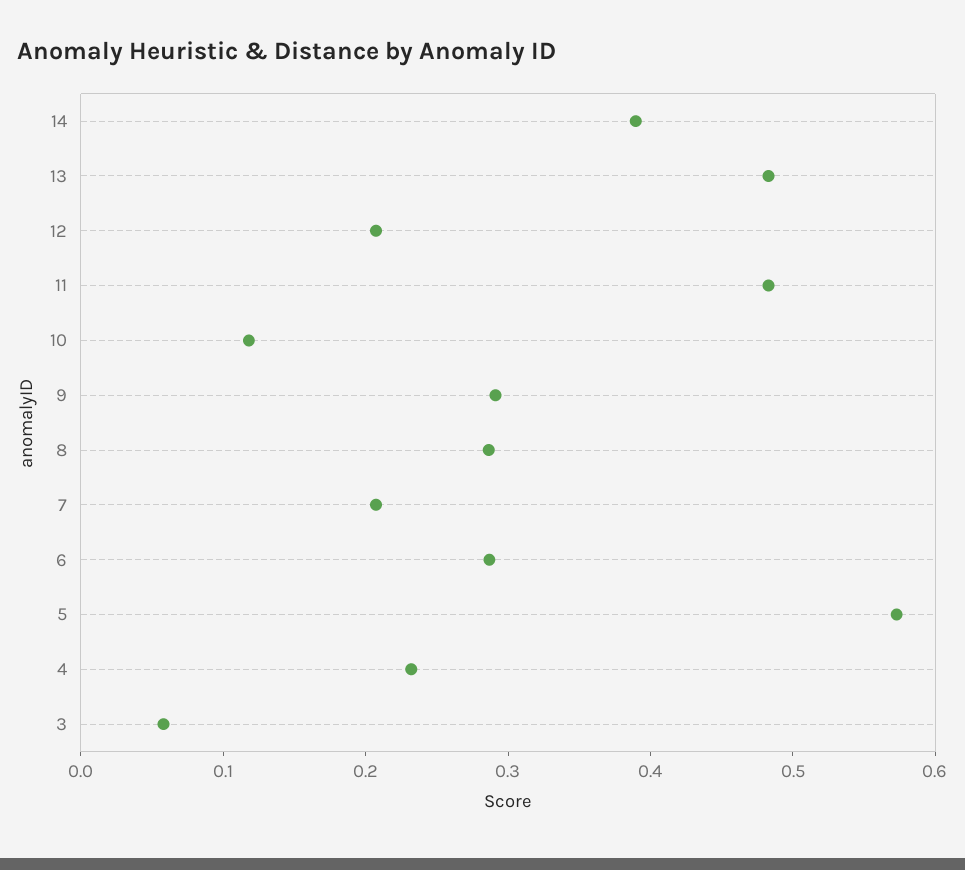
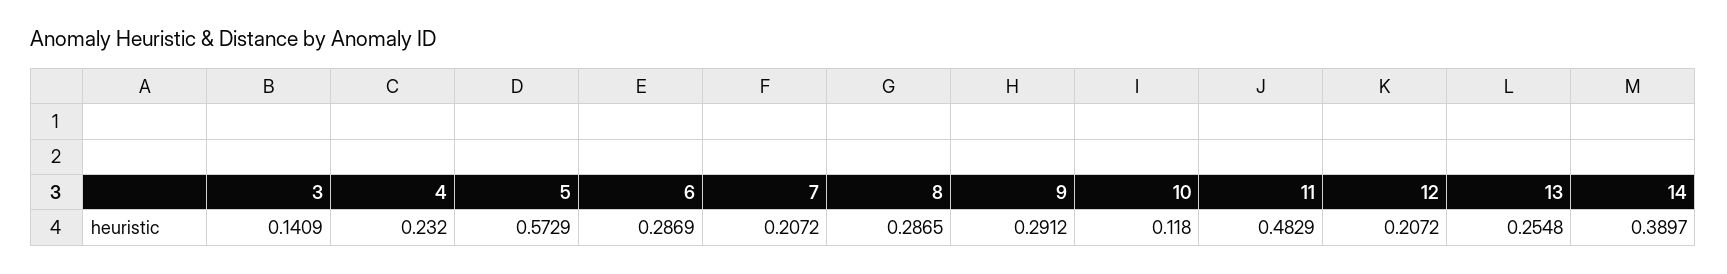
  {
    "14": 0.3897,
-   "13": 0.48,
+   "13": 0.2548,
    "12": 0.2072,
    "11": 0.4829,
    "10": 0.118,
    "9": 0.2912,
    "8": 0.2865,
    "7": 0.2072,
    "6": 0.2869,
    "5": 0.5729,
    "4": 0.232,
-   "3": 0.06
+   "3": 0.1409
  }

